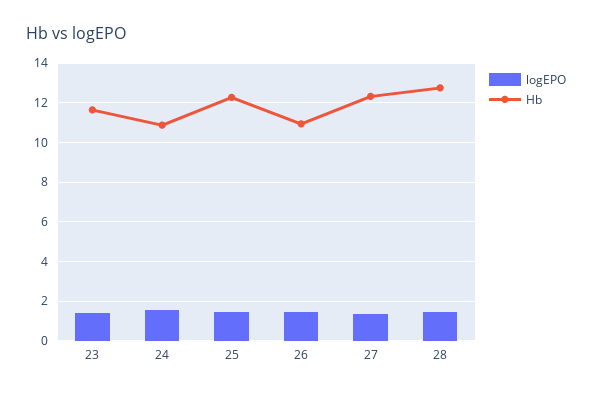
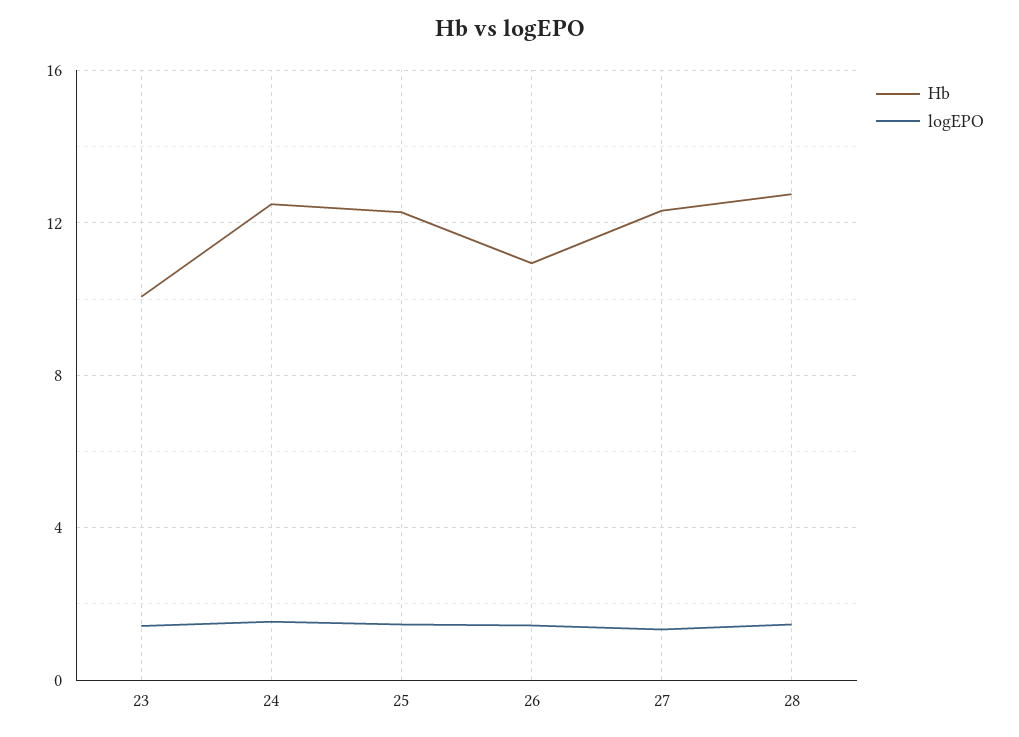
  {
    "logEPO": {
      "23": 1.5,
      "24": 1.5,
      "25": 1.5,
      "26": 1.5,
      "27": 1.5,
      "28": 1.5
    },
    "Hb": {
-     "23": 11.5,
+     "23": 10,
-     "24": 11,
+     "24": 12.5,
      "25": 12.5,
      "26": 11,
      "27": 12.5,
      "28": 13
    }
  }

